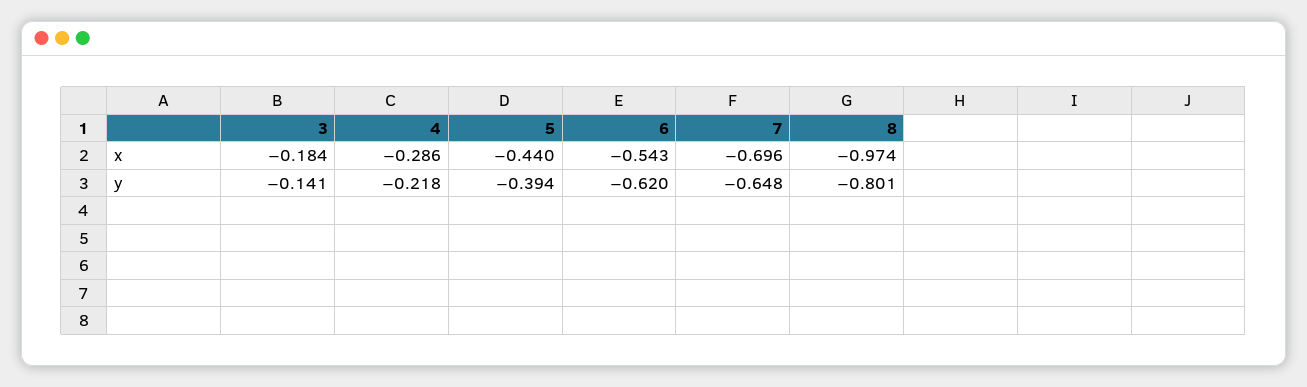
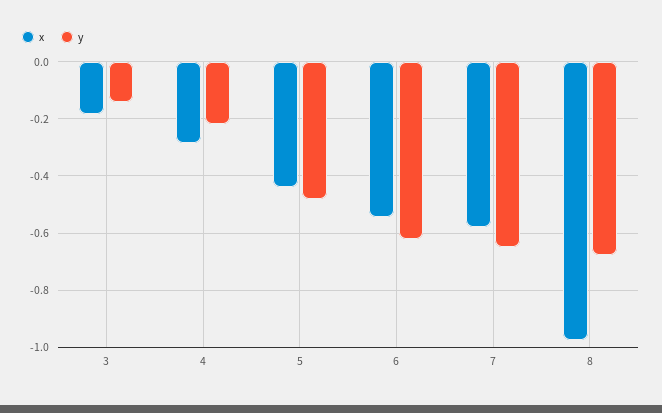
  {
    "x": {
      "3": -0.184,
      "4": -0.286,
      "5": -0.44,
      "6": -0.543,
-     "7": -0.696,
+     "7": -0.575,
      "8": -0.974
    },
    "y": {
      "3": -0.141,
      "4": -0.218,
-     "5": -0.394,
+     "5": -0.475,
      "6": -0.62,
      "7": -0.648,
-     "8": -0.801
+     "8": -0.675
    }
  }

